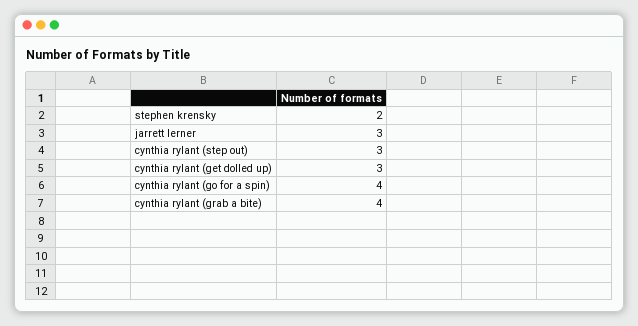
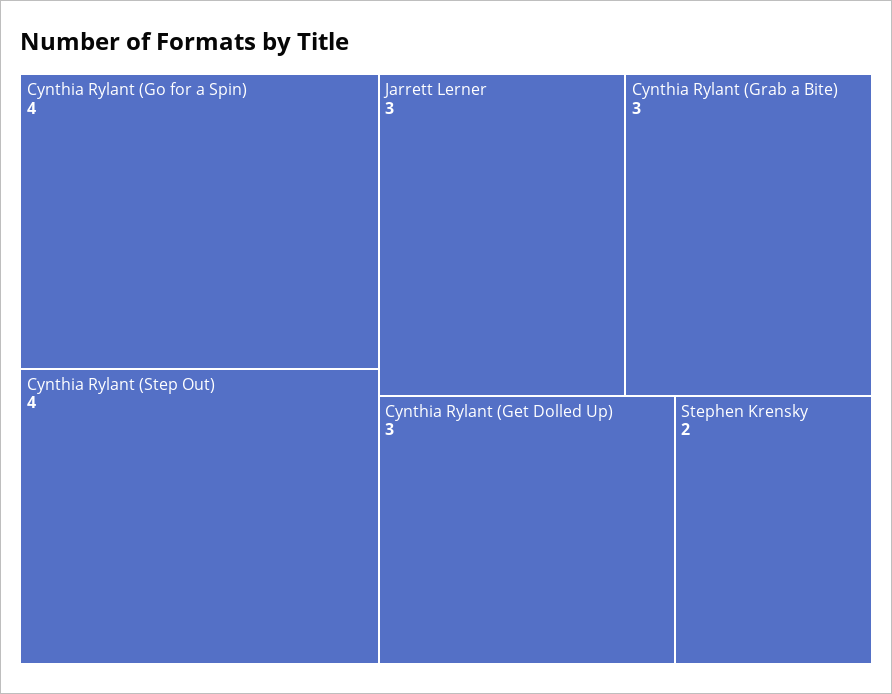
  {
    "stephen krensky": 2,
    "jarrett lerner": 3,
-   "cynthia rylant (step out)": 3,
+   "cynthia rylant (step out)": 4,
    "cynthia rylant (get dolled up)": 3,
    "cynthia rylant (go for a spin)": 4,
-   "cynthia rylant (grab a bite)": 4
+   "cynthia rylant (grab a bite)": 3
  }

